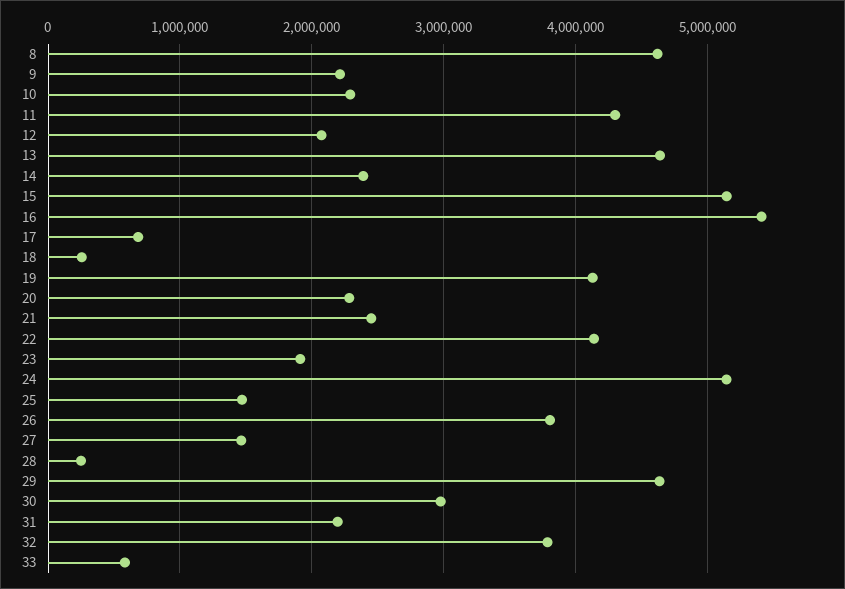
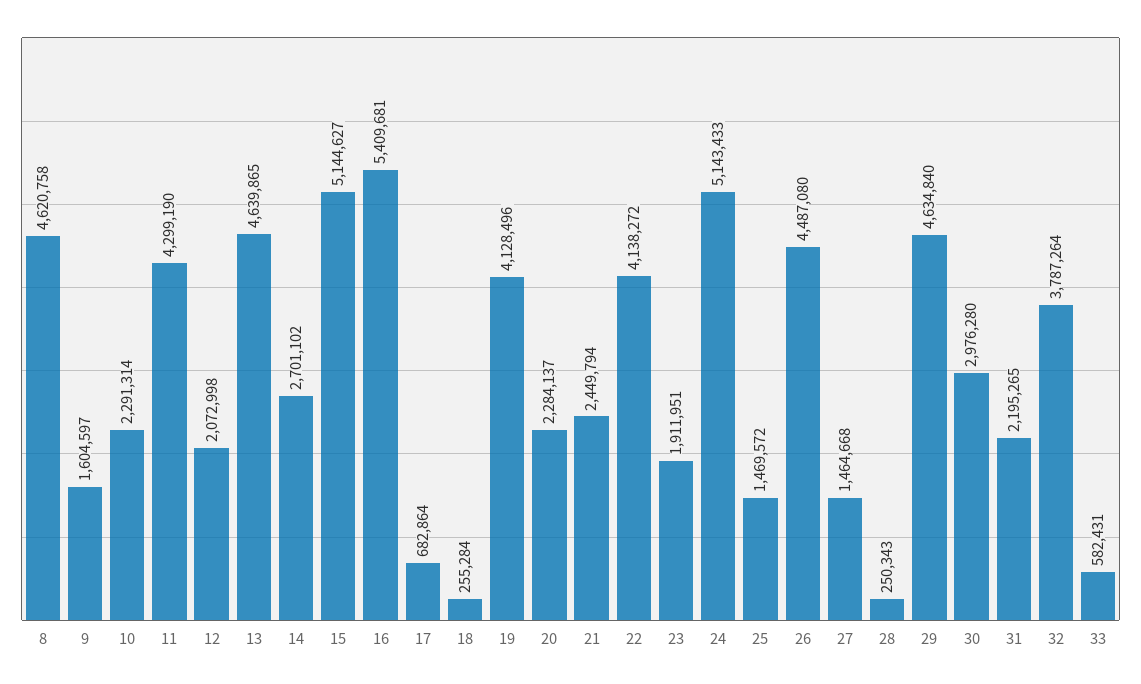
  {
    "8": 4620758,
-   "9": 2200000,
+   "9": 1604597,
    "10": 2291314,
    "11": 4299190,
    "12": 2072998,
    "13": 4639865,
-   "14": 2400000,
+   "14": 2701102,
    "15": 5144627,
    "16": 5409681,
    "17": 682864,
    "18": 255284,
    "19": 4128496,
    "20": 2284137,
    "21": 2449794,
    "22": 4138272,
    "23": 1911951,
    "24": 5143433,
    "25": 1469572,
-   "26": 3800000,
+   "26": 4487080,
    "27": 1464668,
    "28": 250343,
    "29": 4634840,
    "30": 2976280,
    "31": 2195265,
    "32": 3787264,
    "33": 582431
  }

